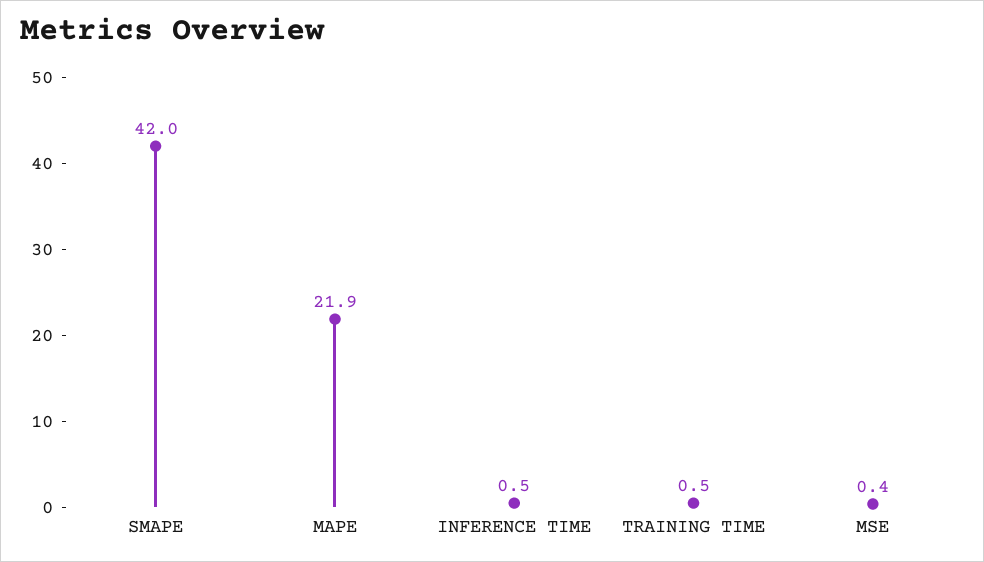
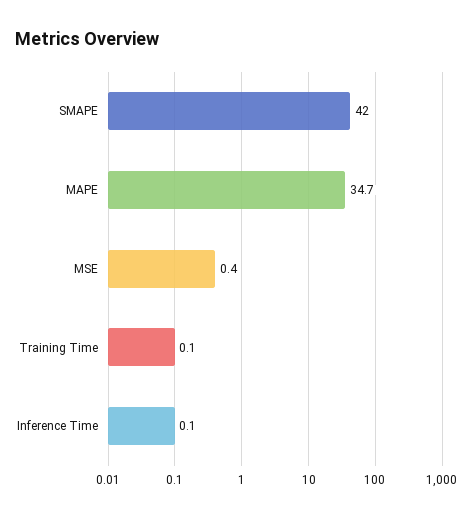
  {
    "SMAPE": 42,
-   "MAPE": 21.9,
+   "MAPE": 34.7,
-   "INFERENCE TIME": 0.5,
+   "INFERENCE TIME": 0.1,
-   "TRAINING TIME": 0.5,
+   "TRAINING TIME": 0.1,
    "MSE": 0.4
  }

